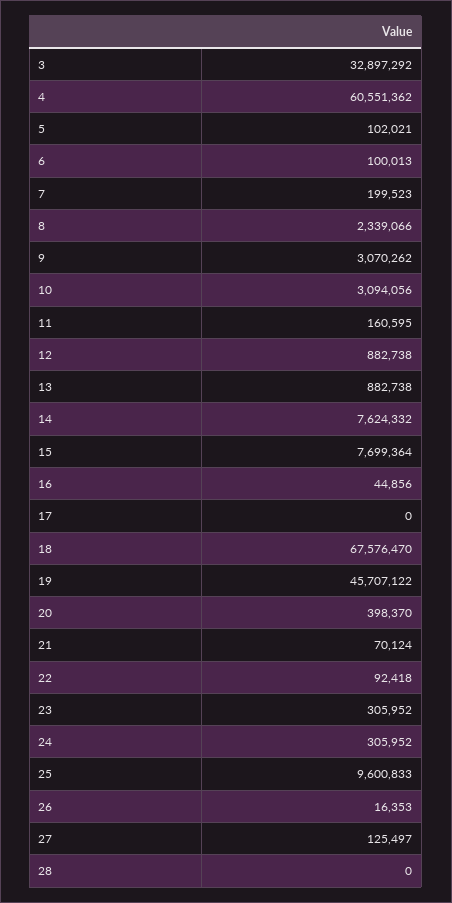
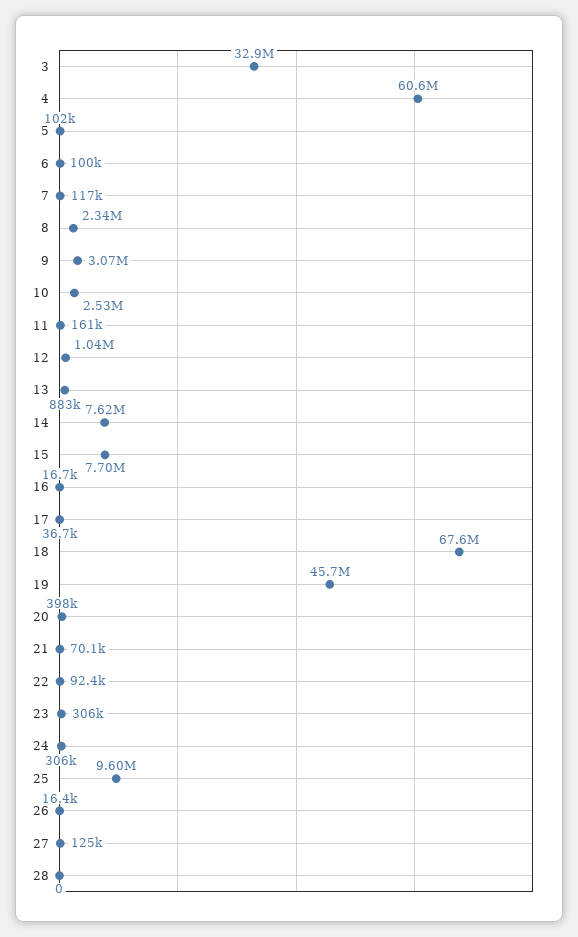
  {
    "3": 32897292,
    "4": 60551362,
    "5": 102021,
    "6": 100013,
-   "7": 199523,
+   "7": 117000,
    "8": 2339066,
    "9": 3070262,
-   "10": 3094056,
+   "10": 2530000,
    "11": 160595,
-   "12": 882738,
+   "12": 1040000,
    "13": 882738,
    "14": 7624332,
    "15": 7699364,
-   "16": 44856,
+   "16": 16700,
-   "17": 0,
+   "17": 36700,
    "18": 67576470,
    "19": 45707122,
    "20": 398370,
    "21": 70124,
    "22": 92418,
    "23": 305952,
    "24": 305952,
    "25": 9600833,
    "26": 16353,
    "27": 125497,
    "28": 0
  }

